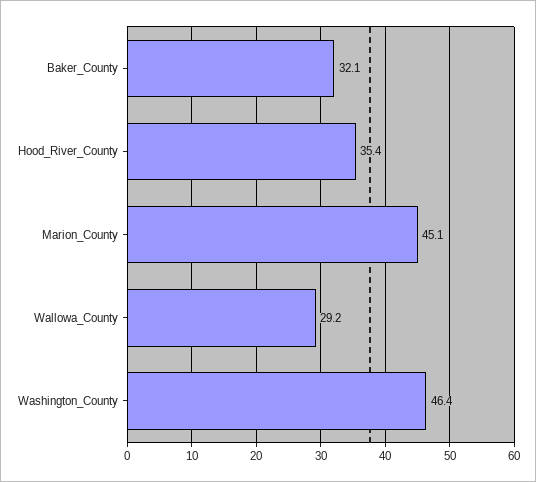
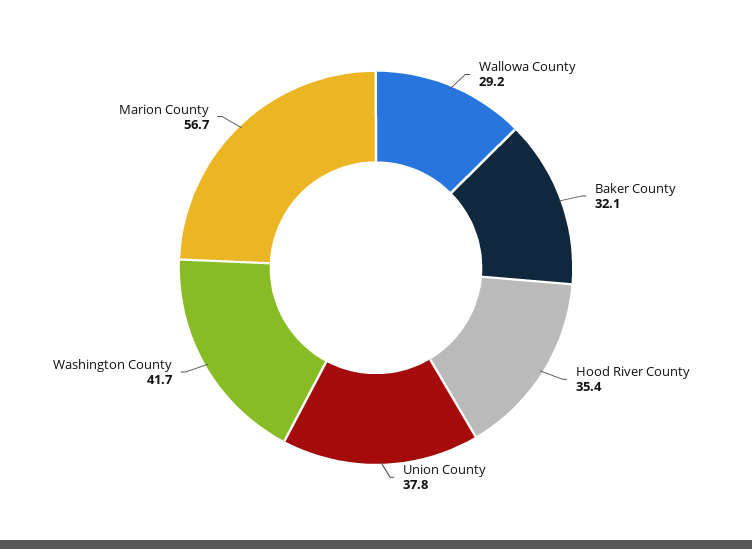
  {
    "Baker_County": 32.1,
    "Hood_River_County": 35.4,
-   "Marion_County": 45.1,
+   "Marion_County": 56.7,
    "Wallowa_County": 29.2,
-   "Washington_County": 46.4
+   "Washington_County": 41.7,
+   "Union County": 37.8
  }

